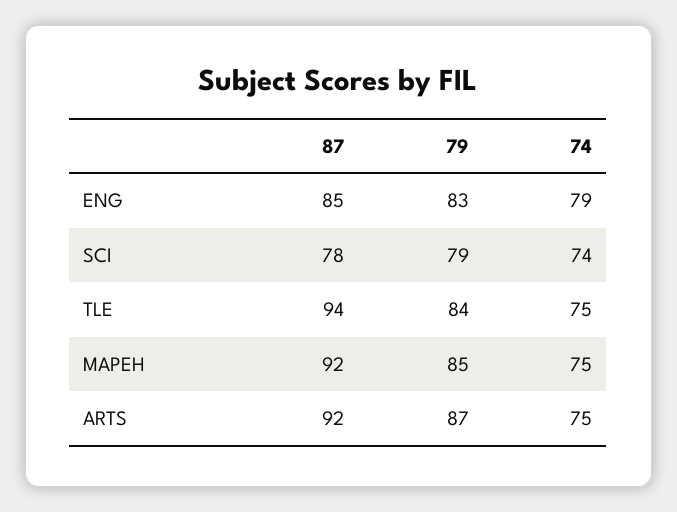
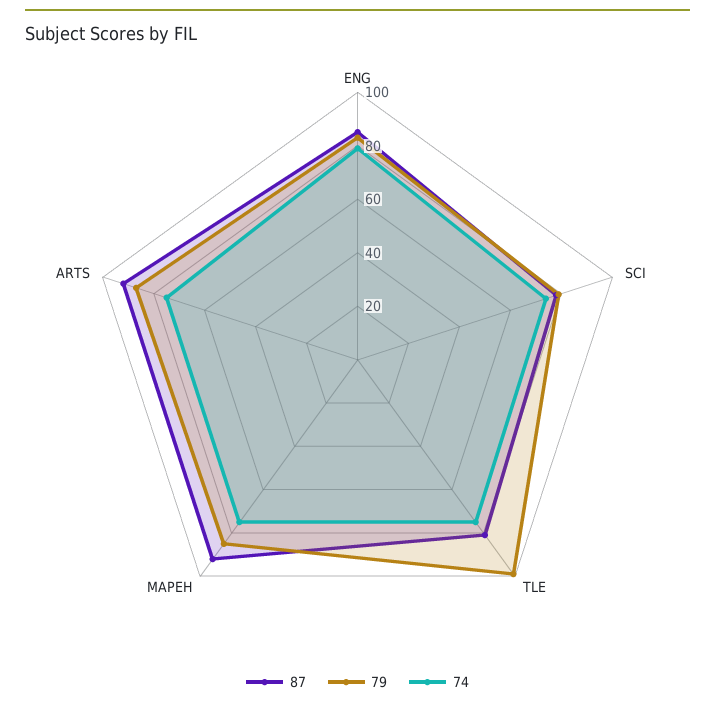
  {
    "87": {
      "ENG": 85,
      "SCI": 78,
-     "TLE": 94,
+     "TLE": 80,
      "MAPEH": 92,
      "ARTS": 92
    },
    "79": {
      "ENG": 83,
      "SCI": 79,
-     "TLE": 84,
+     "TLE": 100,
      "MAPEH": 85,
      "ARTS": 87
    },
    "74": {
      "ENG": 79,
      "SCI": 74,
      "TLE": 75,
      "MAPEH": 75,
      "ARTS": 75
    }
  }

